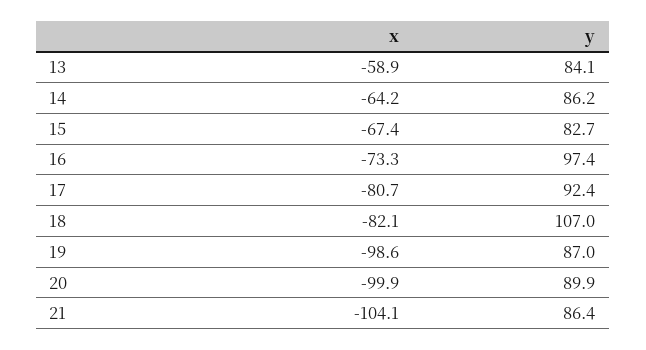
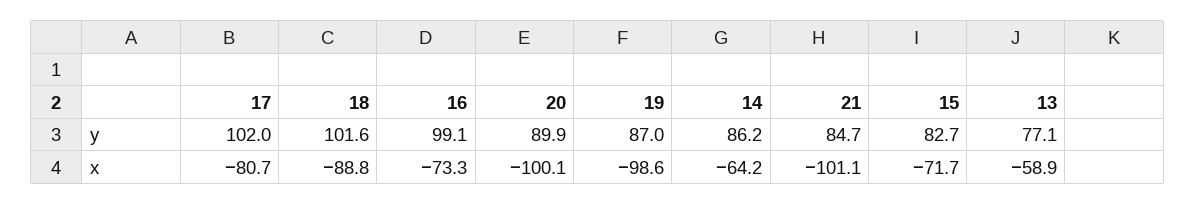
  {
    "x": {
      "13": -58.9,
      "14": -64.2,
-     "15": -67.4,
+     "15": -71.7,
      "16": -73.3,
      "17": -80.7,
-     "18": -82.1,
+     "18": -88.8,
      "19": -98.6,
-     "20": -99.9,
+     "20": -100.1,
-     "21": -104.1
+     "21": -101.1
    },
    "y": {
-     "13": 84.1,
+     "13": 77.1,
      "14": 86.2,
      "15": 82.7,
-     "16": 97.4,
+     "16": 99.1,
-     "17": 92.4,
+     "17": 102,
-     "18": 107,
+     "18": 101.6,
      "19": 87,
      "20": 89.9,
-     "21": 86.4
+     "21": 84.7
    }
  }

